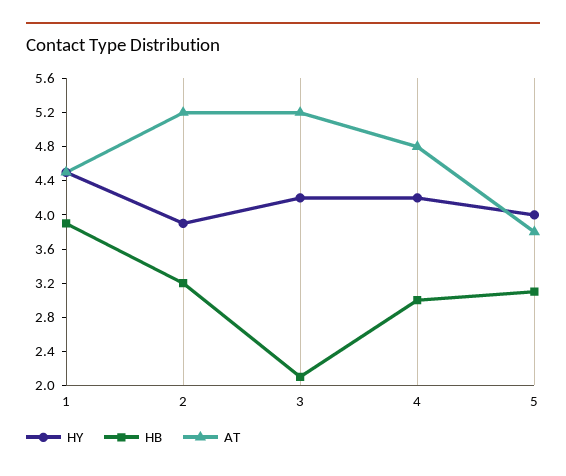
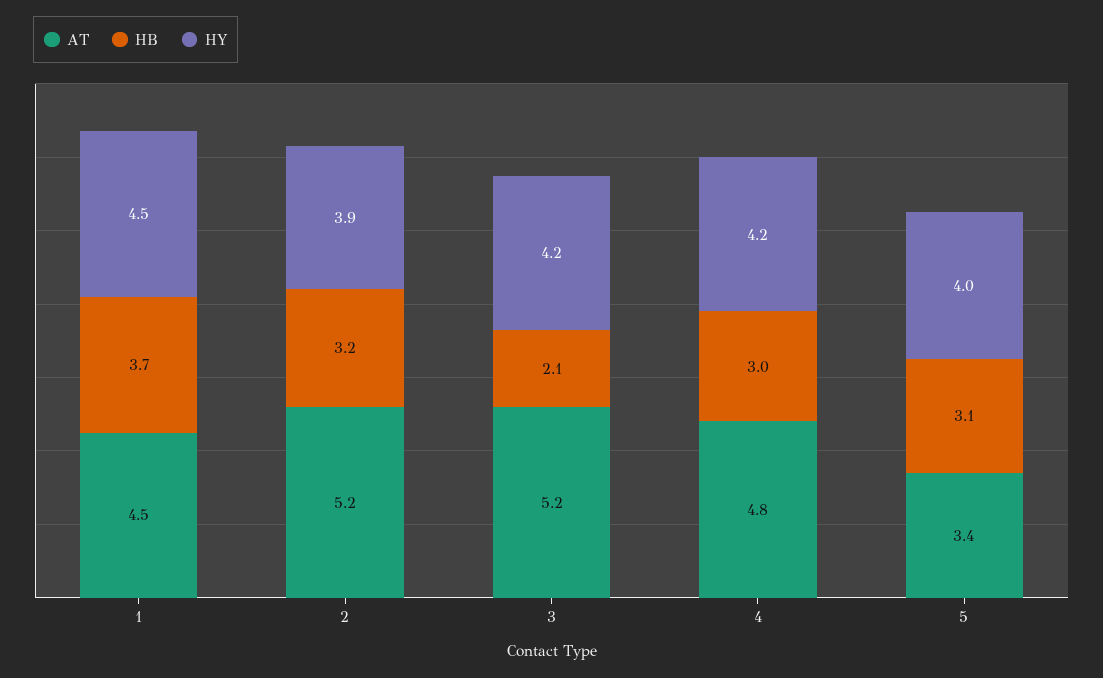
  {
    "HY": {
      "1": 4.5,
      "2": 3.9,
      "3": 4.2,
      "4": 4.2,
      "5": 4
    },
    "HB": {
-     "1": 3.9,
+     "1": 3.7,
      "2": 3.2,
      "3": 2.1,
      "4": 3,
      "5": 3.1
    },
    "AT": {
      "1": 4.5,
      "2": 5.2,
      "3": 5.2,
      "4": 4.8,
-     "5": 3.8
+     "5": 3.4
    }
  }

